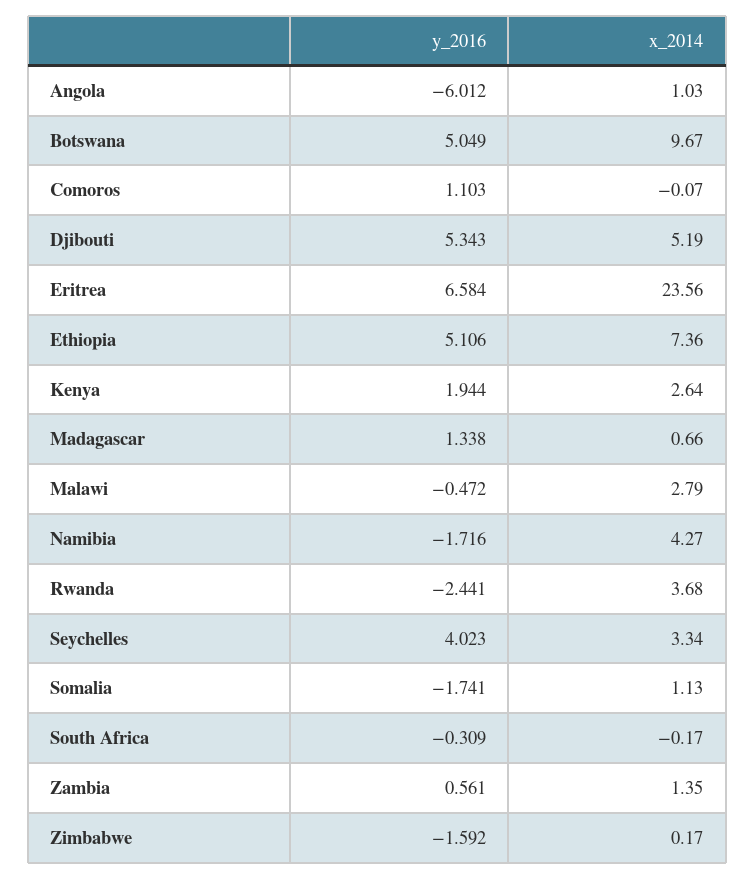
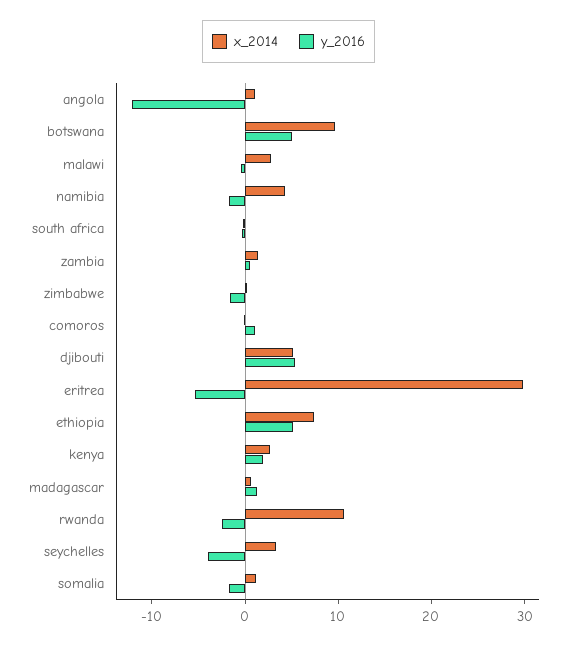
  {
    "y_2016": {
-     "Angola": -6.012,
+     "Angola": -12,
      "Botswana": 5.049,
      "Comoros": 1.103,
      "Djibouti": 5.343,
-     "Eritrea": 6.584,
+     "Eritrea": -6,
      "Ethiopia": 5.106,
      "Kenya": 1.944,
      "Madagascar": 1.338,
      "Malawi": -0.472,
      "Namibia": -1.716,
      "Rwanda": -2.441,
-     "Seychelles": 4.023,
+     "Seychelles": -4,
      "Somalia": -1.741,
      "South Africa": -0.309,
      "Zambia": 0.561,
      "Zimbabwe": -1.592
    },
    "x_2014": {
      "Angola": 1.03,
      "Botswana": 9.67,
      "Comoros": -0.07,
      "Djibouti": 5.19,
-     "Eritrea": 23.56,
+     "Eritrea": 30,
      "Ethiopia": 7.36,
      "Kenya": 2.64,
      "Madagascar": 0.66,
      "Malawi": 2.79,
      "Namibia": 4.27,
-     "Rwanda": 3.68,
+     "Rwanda": 10,
      "Seychelles": 3.34,
      "Somalia": 1.13,
      "South Africa": -0.17,
      "Zambia": 1.35,
      "Zimbabwe": 0.17
    }
  }

